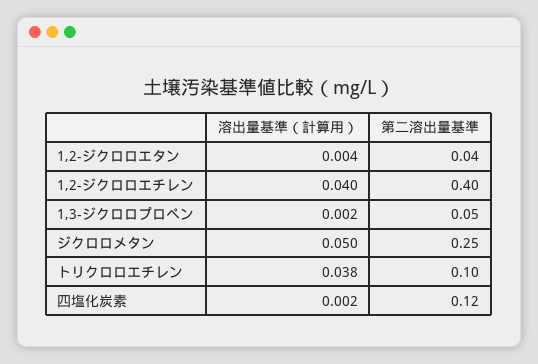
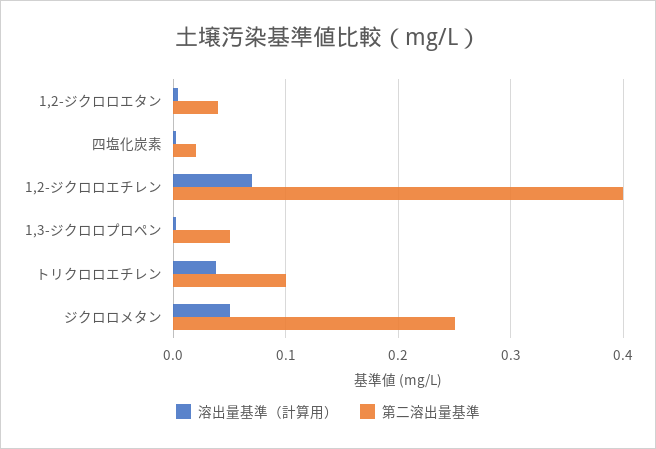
  {
    "溶出量基準（計算用）": {
      "1,2-ジクロロエタン": 0.004,
-     "1,2-ジクロロエチレン": 0.04,
+     "1,2-ジクロロエチレン": 0.07,
      "1,3-ジクロロプロペン": 0.002,
      "ジクロロメタン": 0.05,
      "トリクロロエチレン": 0.038,
      "四塩化炭素": 0.002
    },
    "第二溶出量基準": {
      "1,2-ジクロロエタン": 0.04,
      "1,2-ジクロロエチレン": 0.4,
      "1,3-ジクロロプロペン": 0.05,
      "ジクロロメタン": 0.25,
      "トリクロロエチレン": 0.1,
-     "四塩化炭素": 0.12
+     "四塩化炭素": 0.02
    }
  }

